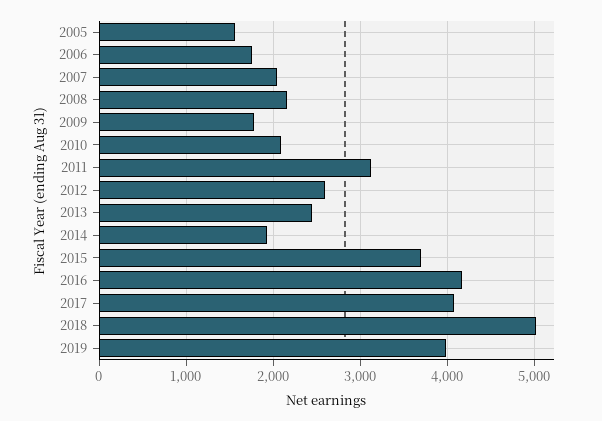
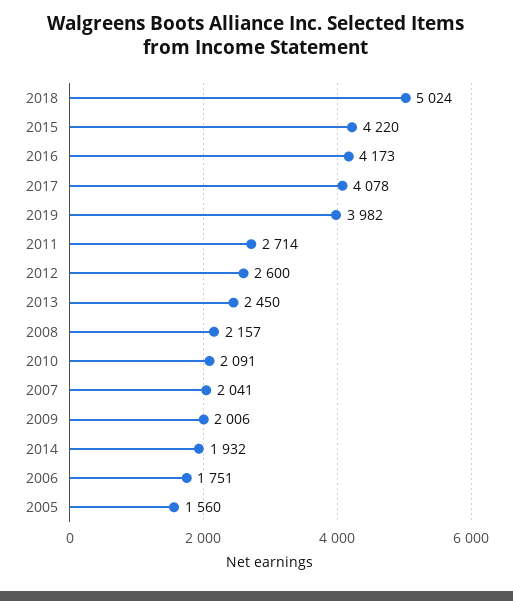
  {
    "2005": 1560,
    "2006": 1751,
    "2007": 2041,
    "2008": 2157,
-   "2009": 1800,
+   "2009": 2006,
    "2010": 2091,
-   "2011": 3100,
+   "2011": 2714,
    "2012": 2600,
    "2013": 2450,
    "2014": 1932,
-   "2015": 3700,
+   "2015": 4220,
    "2016": 4173,
    "2017": 4078,
    "2018": 5024,
    "2019": 3982
  }

